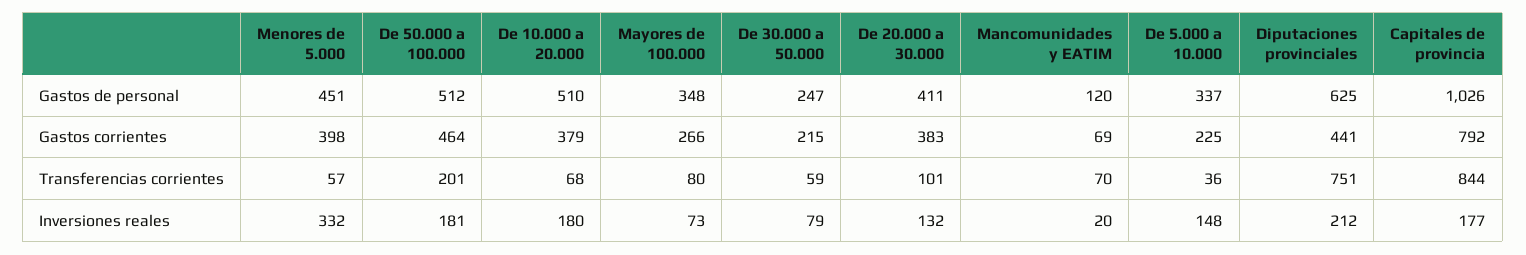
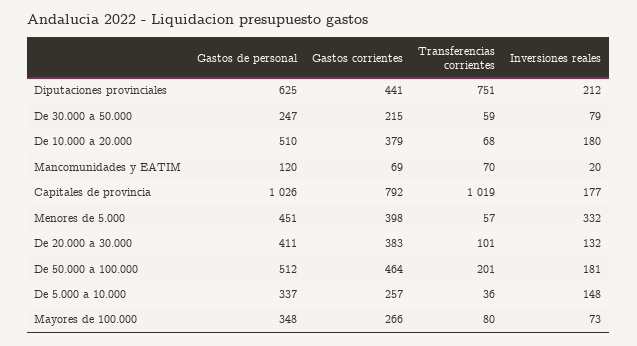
  {
    "Menores de 5.000": {
      "Gastos de personal": 451,
      "Gastos corrientes": 398,
      "Transferencias corrientes": 57,
      "Inversiones reales": 332
    },
    "De 50.000 a 100.000": {
      "Gastos de personal": 512,
      "Gastos corrientes": 464,
      "Transferencias corrientes": 201,
      "Inversiones reales": 181
    },
    "De 10.000 a 20.000": {
      "Gastos de personal": 510,
      "Gastos corrientes": 379,
      "Transferencias corrientes": 68,
      "Inversiones reales": 180
    },
    "Mayores de 100.000": {
      "Gastos de personal": 348,
      "Gastos corrientes": 266,
      "Transferencias corrientes": 80,
      "Inversiones reales": 73
    },
    "De 30.000 a 50.000": {
      "Gastos de personal": 247,
      "Gastos corrientes": 215,
      "Transferencias corrientes": 59,
      "Inversiones reales": 79
    },
    "De 20.000 a 30.000": {
      "Gastos de personal": 411,
      "Gastos corrientes": 383,
      "Transferencias corrientes": 101,
      "Inversiones reales": 132
    },
    "Mancomunidades y EATIM": {
      "Gastos de personal": 120,
      "Gastos corrientes": 69,
      "Transferencias corrientes": 70,
      "Inversiones reales": 20
    },
    "De 5.000 a 10.000": {
      "Gastos de personal": 337,
-     "Gastos corrientes": 225,
+     "Gastos corrientes": 257,
      "Transferencias corrientes": 36,
      "Inversiones reales": 148
    },
    "Diputaciones provinciales": {
      "Gastos de personal": 625,
      "Gastos corrientes": 441,
      "Transferencias corrientes": 751,
      "Inversiones reales": 212
    },
    "Capitales de provincia": {
      "Gastos de personal": 1026,
      "Gastos corrientes": 792,
-     "Transferencias corrientes": 844,
+     "Transferencias corrientes": 1019,
      "Inversiones reales": 177
    }
  }

